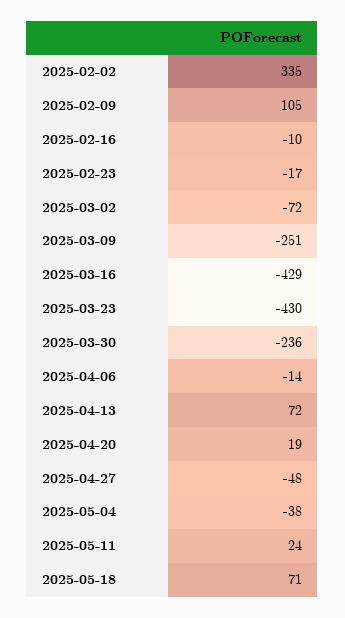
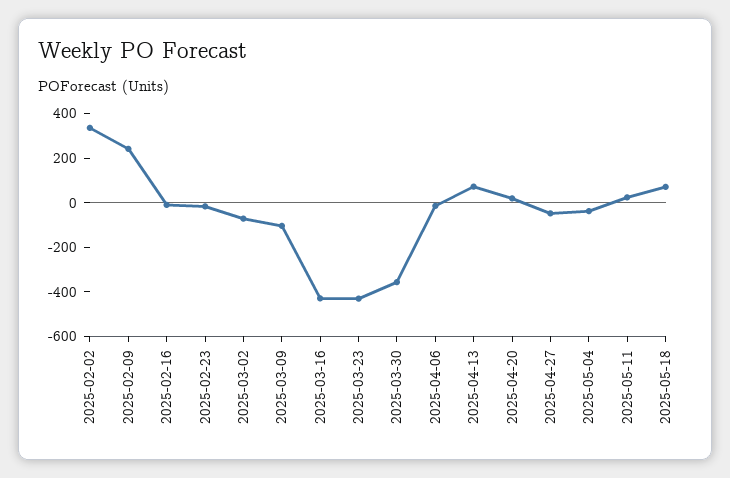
  {
    "2025-02-02": 335,
-   "2025-02-09": 105,
+   "2025-02-09": 250,
    "2025-02-16": -10,
    "2025-02-23": -17,
    "2025-03-02": -72,
-   "2025-03-09": -251,
+   "2025-03-09": -100,
    "2025-03-16": -429,
    "2025-03-23": -430,
-   "2025-03-30": -236,
+   "2025-03-30": -350,
    "2025-04-06": -14,
    "2025-04-13": 72,
    "2025-04-20": 19,
    "2025-04-27": -48,
    "2025-05-04": -38,
    "2025-05-11": 24,
    "2025-05-18": 71
  }

